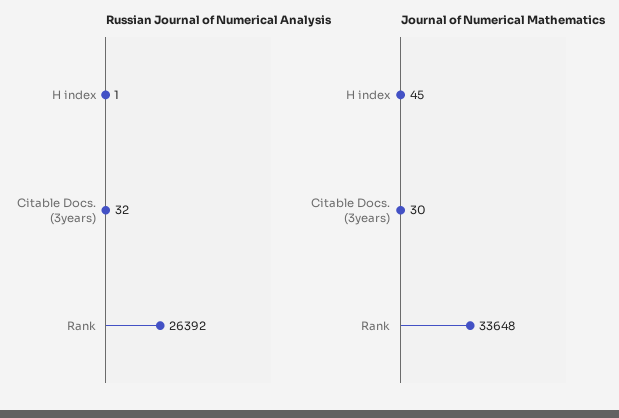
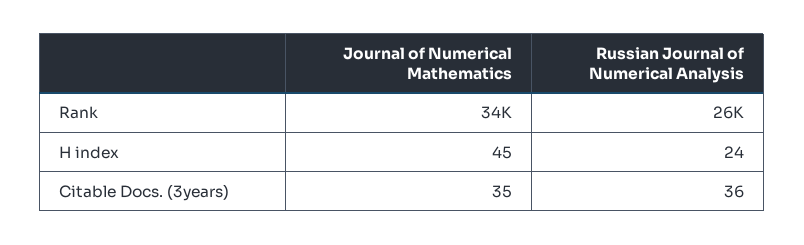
  {
    "Russian Journal of Numerical Analysis": {
-     "H index": 1,
+     "H index": 24,
-     "Citable Docs. (3years)": 32,
+     "Citable Docs. (3years)": 36,
      "Rank": 26392
    },
    "Journal of Numerical Mathematics": {
      "H index": 45,
-     "Citable Docs. (3years)": 30,
+     "Citable Docs. (3years)": 35,
      "Rank": 33648
    }
  }

